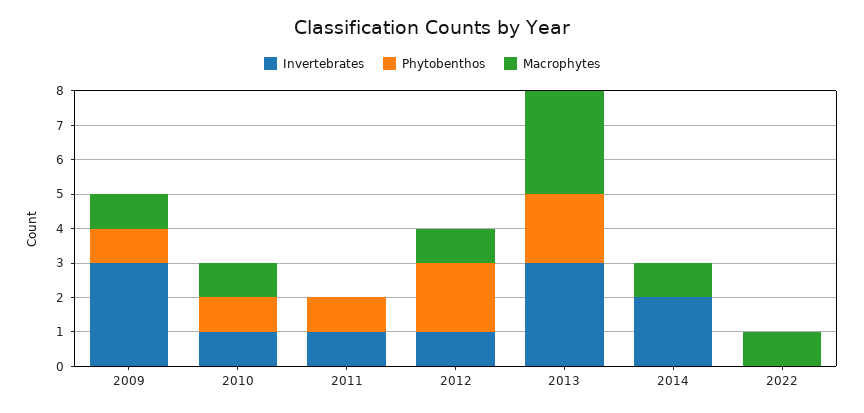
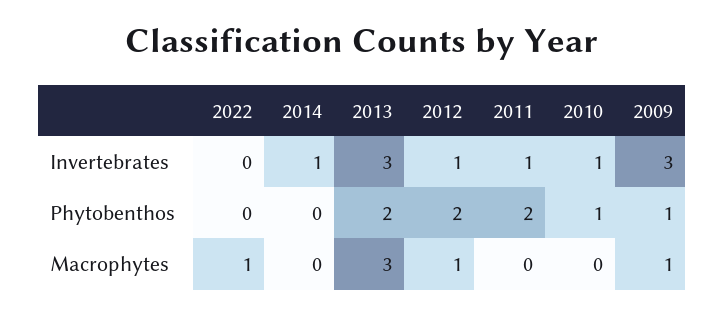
  {
    "Invertebrates": {
      "2009": 3,
      "2010": 1,
      "2011": 1,
      "2012": 1,
      "2013": 3,
-     "2014": 2,
+     "2014": 1,
      "2022": 0
    },
    "Phytobenthos": {
      "2009": 1,
      "2010": 1,
-     "2011": 1,
+     "2011": 2,
      "2012": 2,
      "2013": 2,
      "2014": 0,
      "2022": 0
    },
    "Macrophytes": {
      "2009": 1,
-     "2010": 1,
+     "2010": 0,
      "2011": 0,
      "2012": 1,
      "2013": 3,
-     "2014": 1,
+     "2014": 0,
      "2022": 1
    }
  }

